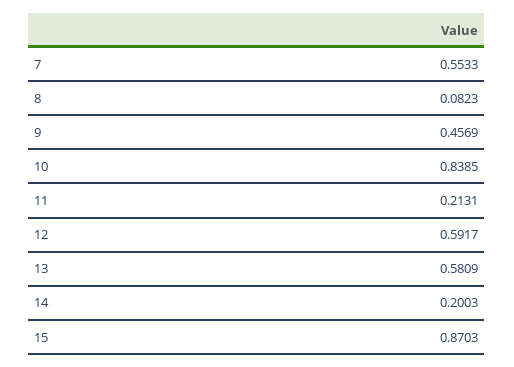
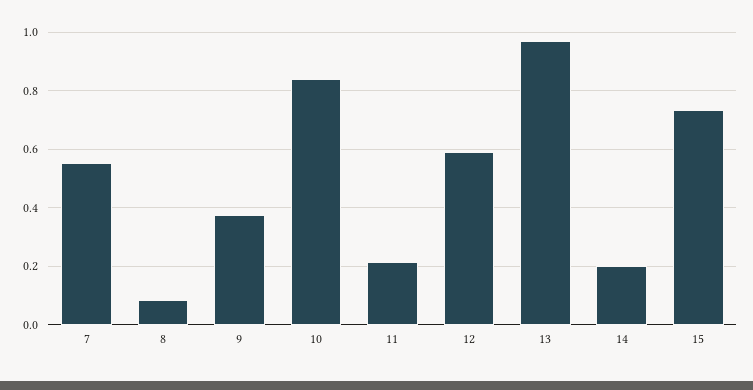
  {
    "7": 0.5533,
    "8": 0.0823,
-   "9": 0.4569,
+   "9": 0.375,
    "10": 0.8385,
    "11": 0.2131,
    "12": 0.5917,
-   "13": 0.5809,
+   "13": 0.975,
    "14": 0.2003,
-   "15": 0.8703
+   "15": 0.725
  }

